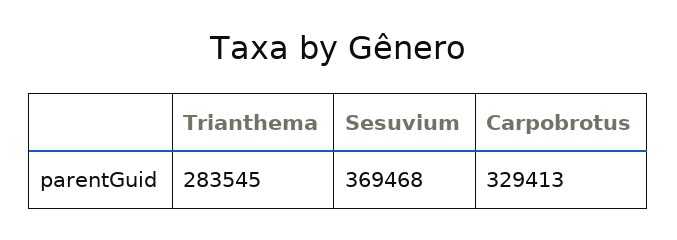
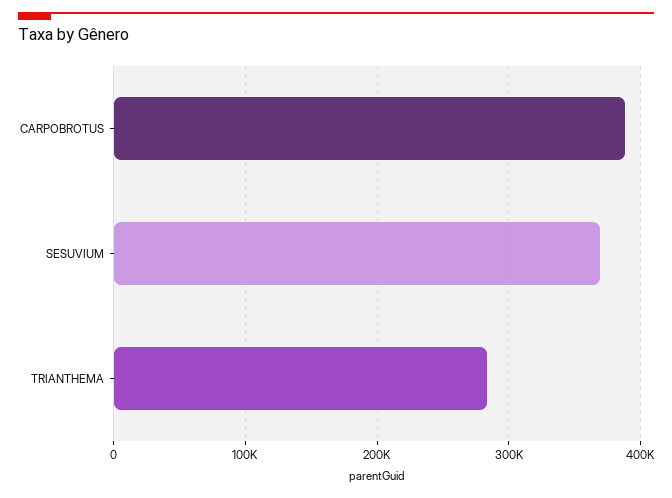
  {
    "Trianthema": 283545,
    "Sesuvium": 369468,
-   "Carpobrotus": 329413
+   "Carpobrotus": 390000
  }

